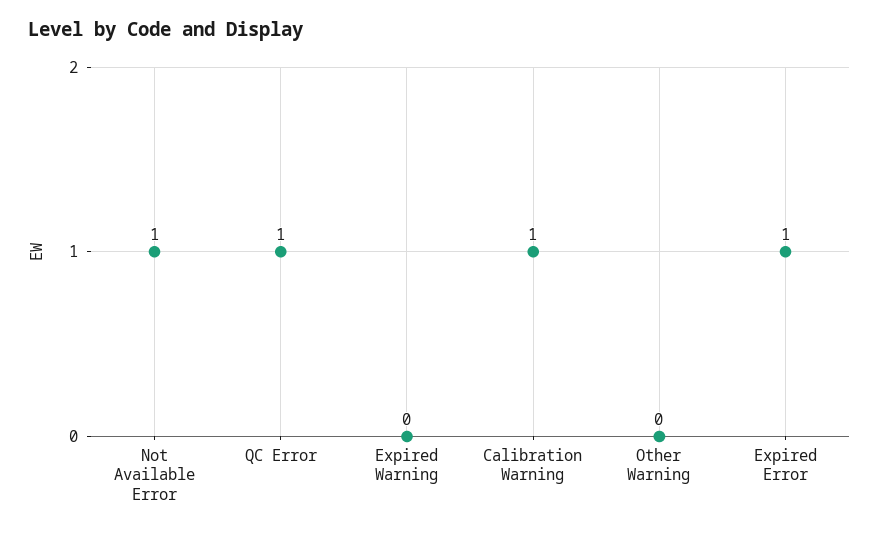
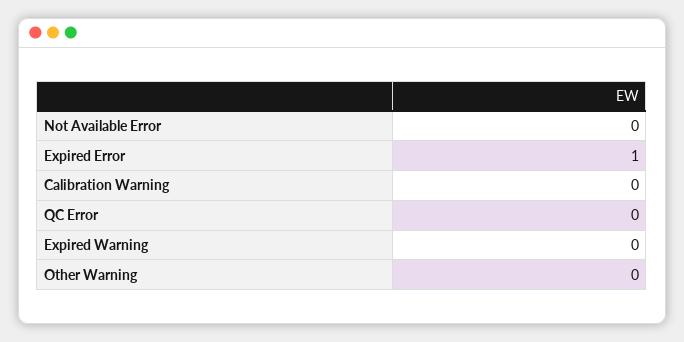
  {
-   "Not Available Error": 1,
+   "Not Available Error": 0,
-   "QC Error": 1,
+   "QC Error": 0,
    "Expired Warning": 0,
-   "Calibration Warning": 1,
+   "Calibration Warning": 0,
    "Other Warning": 0,
    "Expired Error": 1
  }

